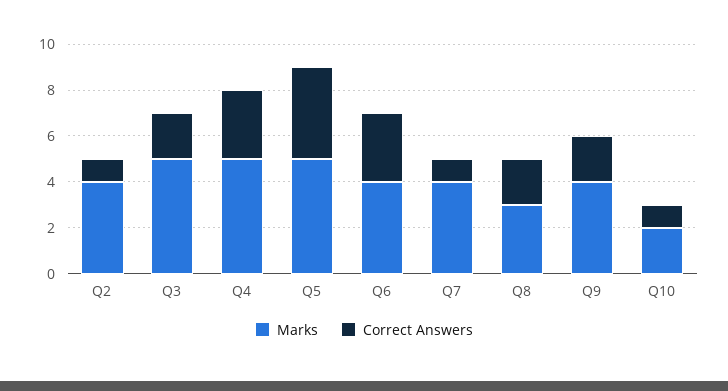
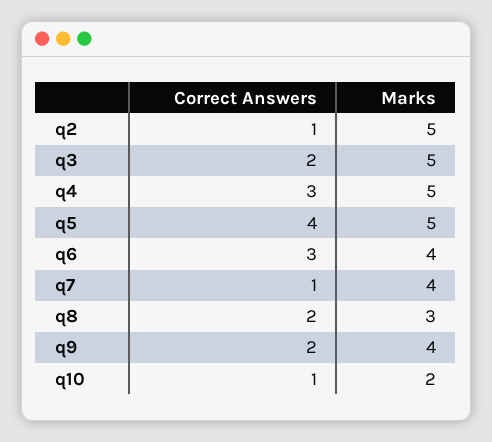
  {
    "Marks": {
-     "Q2": 4,
+     "Q2": 5,
      "Q3": 5,
      "Q4": 5,
      "Q5": 5,
      "Q6": 4,
      "Q7": 4,
      "Q8": 3,
      "Q9": 4,
      "Q10": 2
    },
    "Correct Answers": {
      "Q2": 1,
      "Q3": 2,
      "Q4": 3,
      "Q5": 4,
      "Q6": 3,
      "Q7": 1,
      "Q8": 2,
      "Q9": 2,
      "Q10": 1
    }
  }

